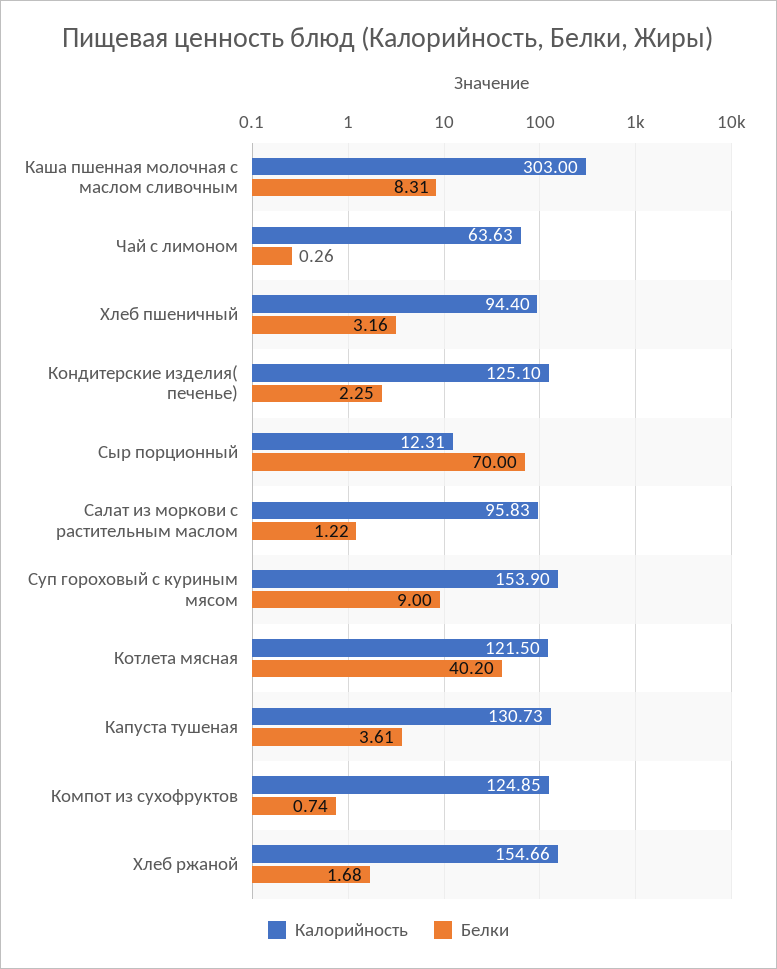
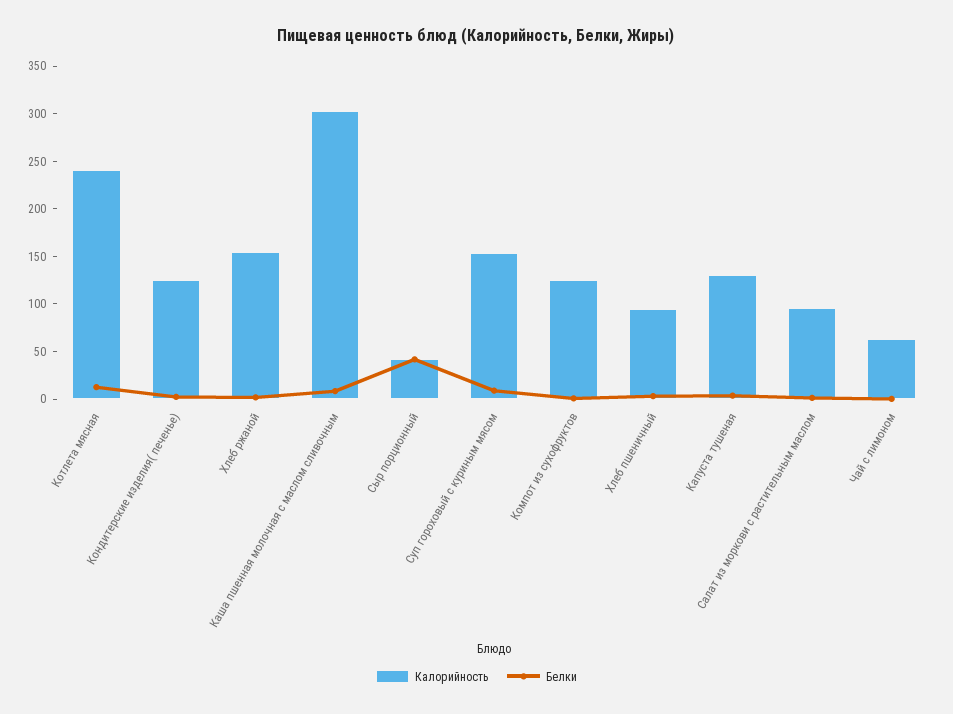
  {
    "Калорийность": {
      "Каша пшенная молочная с маслом сливочным": 303,
      "Чай с лимоном": 63.63,
      "Хлеб пшеничный": 94.4,
      "Кондитерские изделия( печенье)": 125.1,
-     "Сыр порционный": 12.31,
+     "Сыр порционный": 40,
      "Салат из моркови с растительным маслом": 95.83,
      "Суп гороховый с куриным мясом": 153.9,
-     "Котлета мясная": 121.5,
+     "Котлета мясная": 240,
      "Капуста тушеная": 130.73,
      "Компот из сухофруктов": 124.85,
      "Хлеб ржаной": 154.66
    },
    "Белки": {
      "Каша пшенная молочная с маслом сливочным": 8.31,
      "Чай с лимоном": 0.26,
      "Хлеб пшеничный": 3.16,
      "Кондитерские изделия( печенье)": 2.25,
-     "Сыр порционный": 70,
+     "Сыр порционный": 40,
      "Салат из моркови с растительным маслом": 1.22,
      "Суп гороховый с куриным мясом": 9,
-     "Котлета мясная": 40.2,
+     "Котлета мясная": 10,
      "Капуста тушеная": 3.61,
      "Компот из сухофруктов": 0.74,
      "Хлеб ржаной": 1.68
    }
  }

